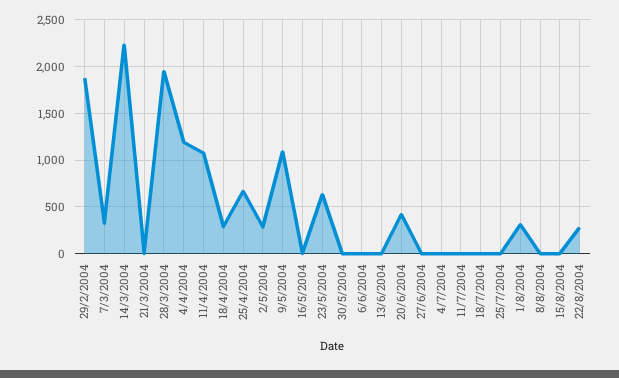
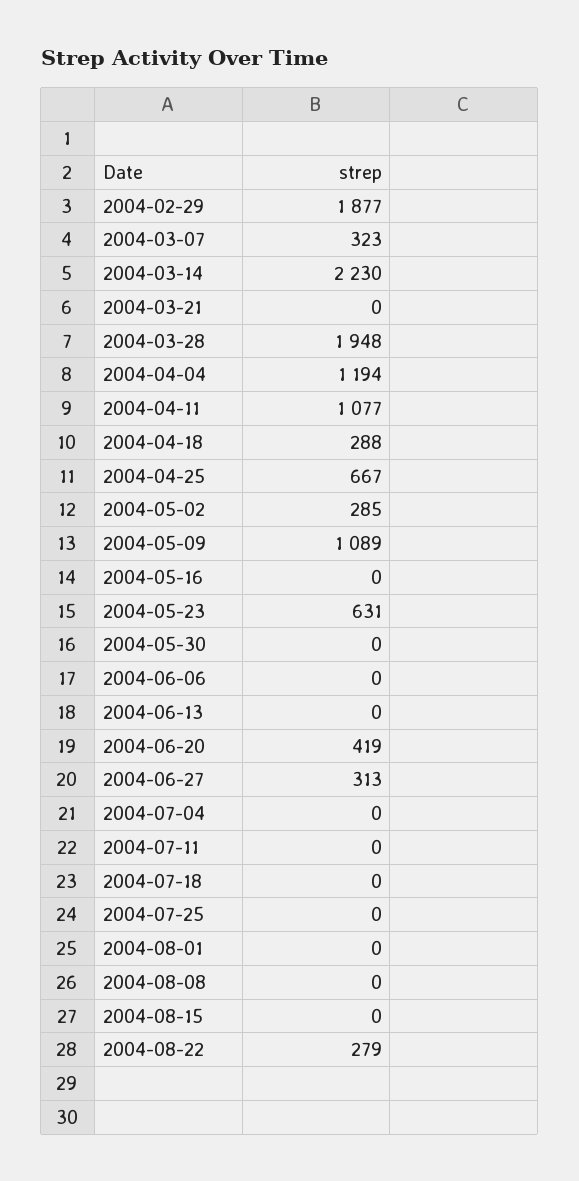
  {
    "29/2/2004": 1877,
    "7/3/2004": 323,
    "14/3/2004": 2230,
    "21/3/2004": 0,
    "28/3/2004": 1948,
    "4/4/2004": 1194,
    "11/4/2004": 1077,
    "18/4/2004": 288,
    "25/4/2004": 667,
    "2/5/2004": 285,
    "9/5/2004": 1089,
    "16/5/2004": 0,
    "23/5/2004": 631,
    "30/5/2004": 0,
    "6/6/2004": 0,
    "13/6/2004": 0,
    "20/6/2004": 419,
-   "27/6/2004": 0,
+   "27/6/2004": 313,
    "4/7/2004": 0,
    "11/7/2004": 0,
    "18/7/2004": 0,
    "25/7/2004": 0,
-   "1/8/2004": 300,
+   "1/8/2004": 0,
    "8/8/2004": 0,
    "15/8/2004": 0,
    "22/8/2004": 279
  }

